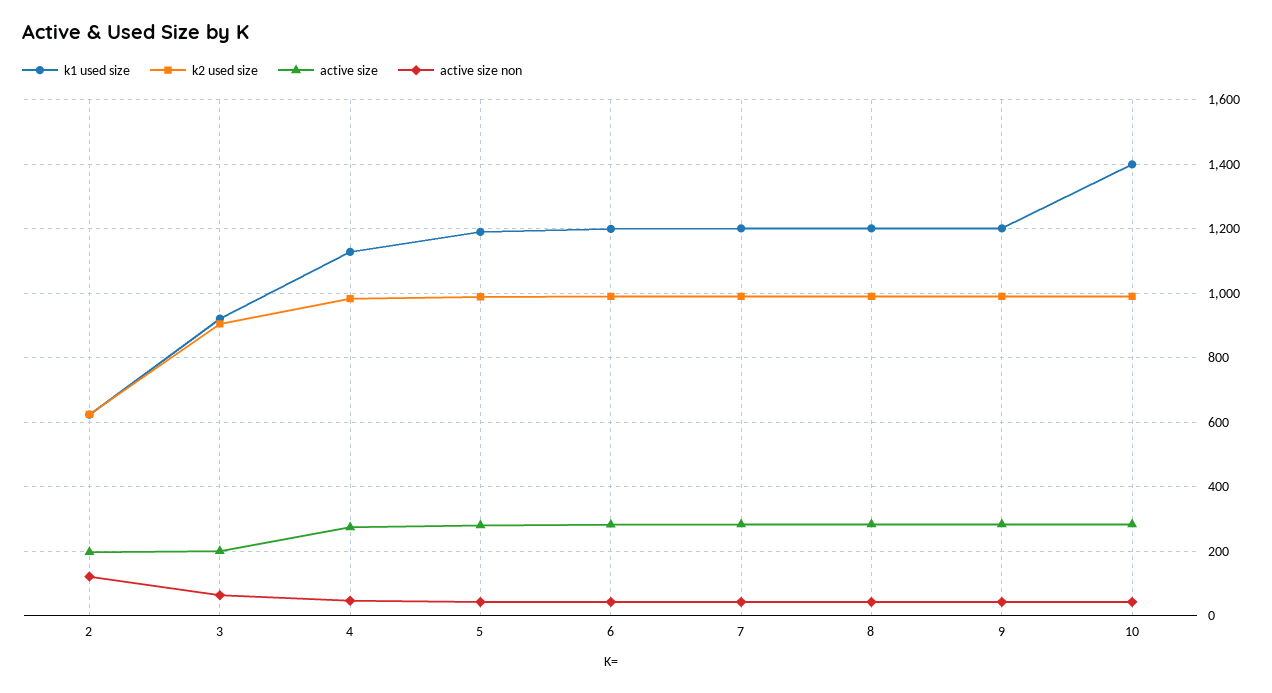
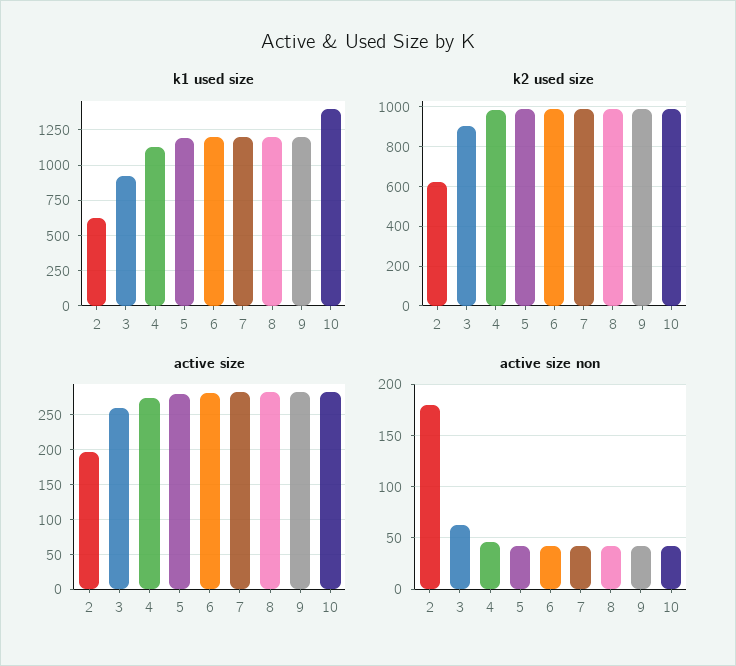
  {
    "k1 used size": {
      "2": 620,
      "3": 920,
      "4": 1120,
      "5": 1200,
      "6": 1200,
      "7": 1200,
      "8": 1200,
      "9": 1200,
      "10": 1400
    },
    "k2 used size": {
      "2": 620,
      "3": 900,
      "4": 980,
      "5": 980,
      "6": 1000,
      "7": 1000,
      "8": 1000,
      "9": 1000,
      "10": 1000
    },
    "active size": {
      "2": 200,
-     "3": 200,
+     "3": 260,
      "4": 270,
      "5": 280,
      "6": 280,
      "7": 280,
      "8": 280,
      "9": 280,
      "10": 280
    },
    "active size non": {
-     "2": 120,
+     "2": 180,
      "3": 60,
      "4": 50,
      "5": 40,
      "6": 40,
      "7": 40,
      "8": 40,
      "9": 40,
      "10": 40
    }
  }

